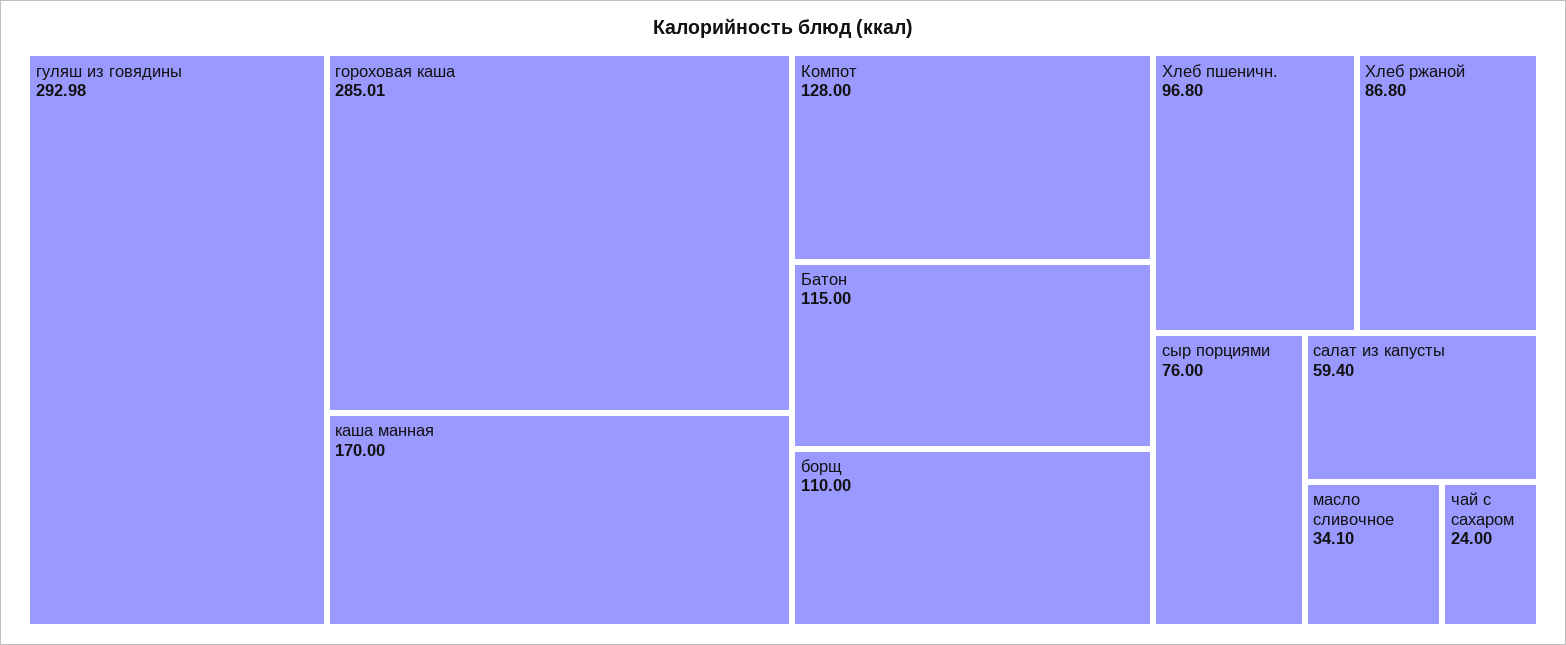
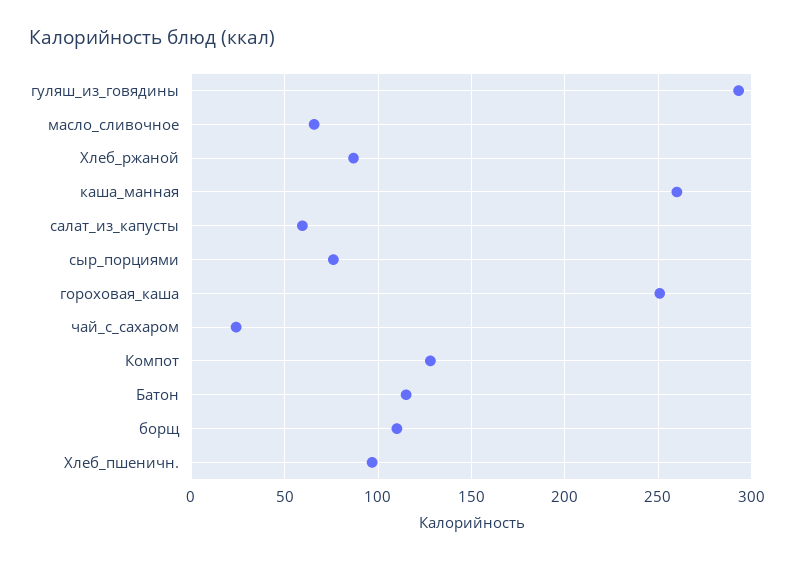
  {
    "гуляш из говядины": 292.98,
-   "гороховая каша": 285.01,
+   "гороховая каша": 250,
-   "каша манная": 170,
+   "каша манная": 260,
    "Компот": 128,
    "Батон": 115,
    "борщ": 110,
    "Хлеб пшеничн.": 96.8,
    "Хлеб ржаной": 86.8,
    "сыр порциями": 76,
    "салат из капусты": 59.4,
-   "масло сливочное": 34.1,
+   "масло сливочное": 65,
    "чай с сахаром": 24
  }

